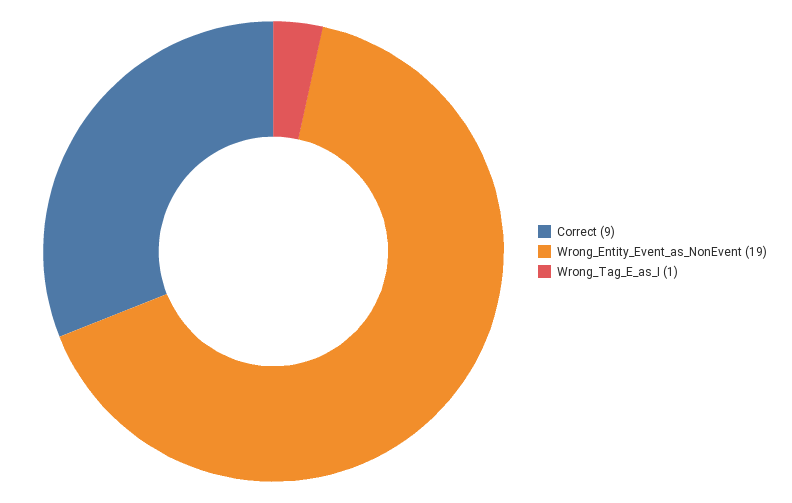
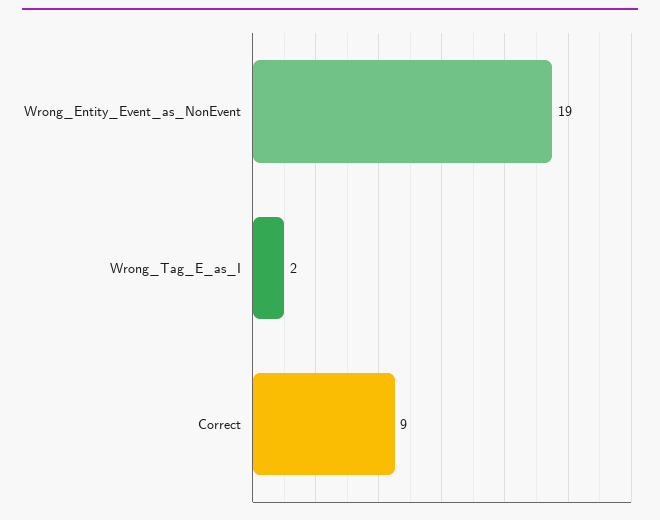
  {
    "Correct": 9,
    "Wrong_Entity_Event_as_NonEvent": 19,
-   "Wrong_Tag_E_as_I": 1
+   "Wrong_Tag_E_as_I": 2
  }

